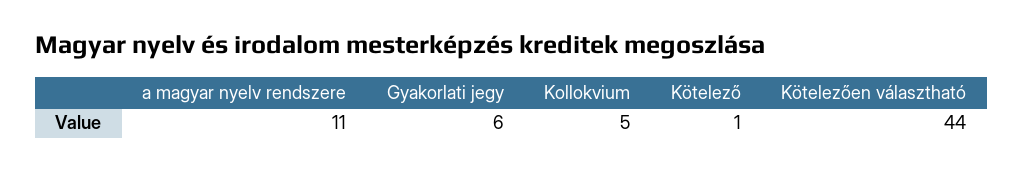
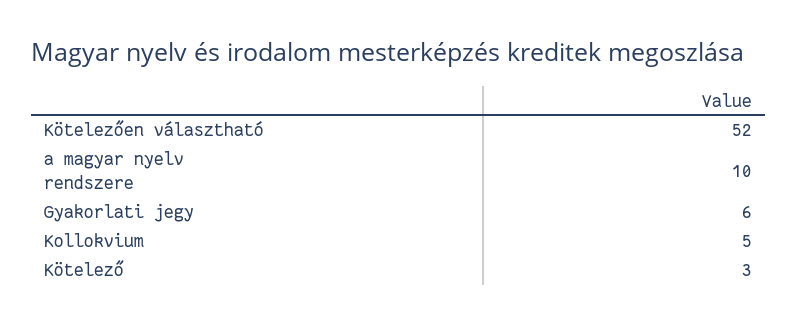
  {
-   "a magyar nyelv rendszere": 11,
+   "a magyar nyelv rendszere": 10,
    "Gyakorlati jegy": 6,
    "Kollokvium": 5,
-   "Kötelező": 1,
+   "Kötelező": 3,
-   "Kötelezően választható": 44
+   "Kötelezően választható": 52
  }

